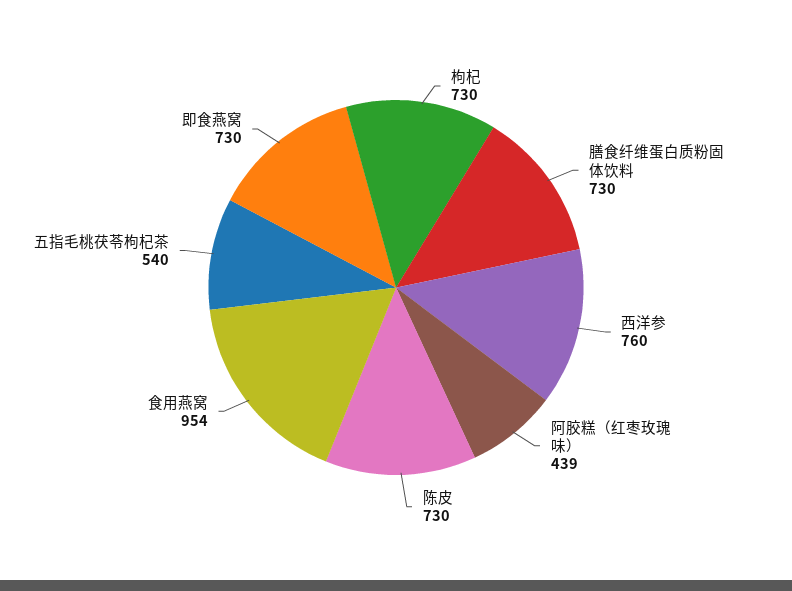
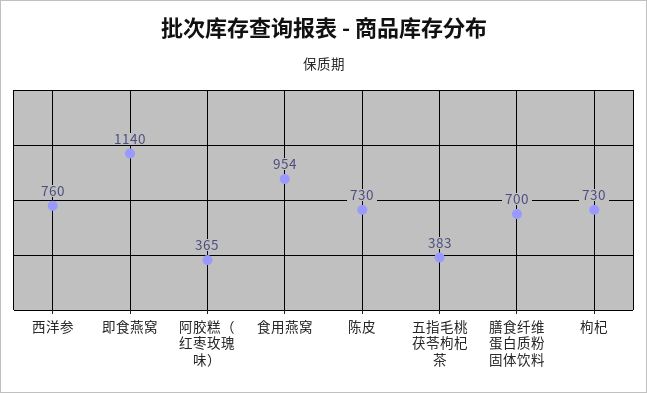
  {
    "枸杞": 730,
-   "膳食纤维蛋白质粉固体饮料": 730,
+   "膳食纤维蛋白质粉固体饮料": 700,
    "西洋参": 760,
-   "阿胶糕（红枣玫瑰味）": 439,
+   "阿胶糕（红枣玫瑰味）": 365,
    "陈皮": 730,
    "食用燕窝": 954,
-   "五指毛桃茯苓枸杞茶": 540,
+   "五指毛桃茯苓枸杞茶": 383,
-   "即食燕窝": 730
+   "即食燕窝": 1140
  }

